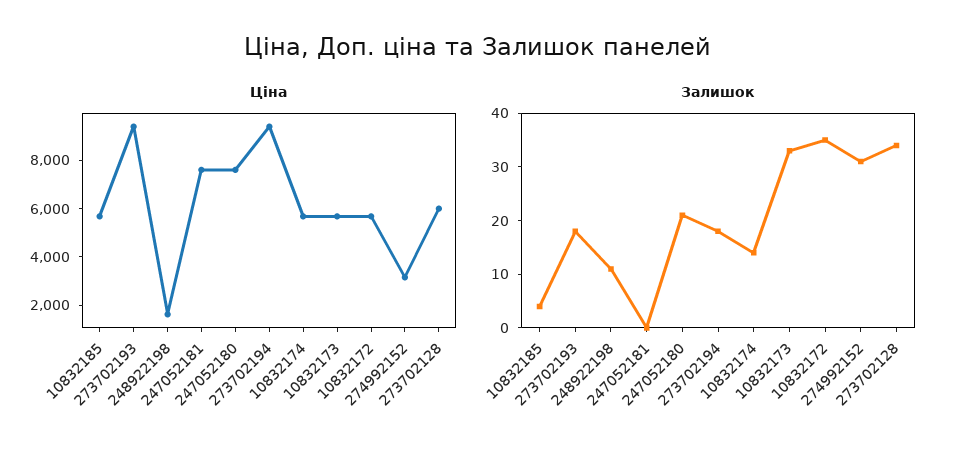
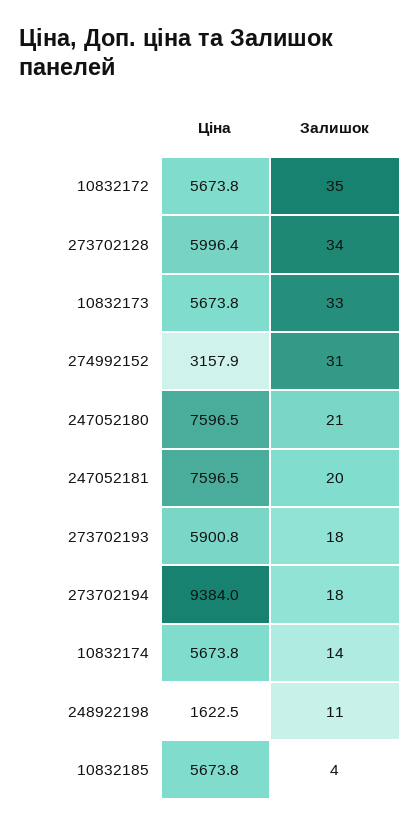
  {
    "Ціна": {
      "10832185": 5673.8,
-     "273702193": 9500,
+     "273702193": 5900.8,
      "248922198": 1622.5,
      "247052181": 7596.5,
      "247052180": 7596.5,
      "273702194": 9384,
      "10832174": 5673.8,
      "10832173": 5673.8,
      "10832172": 5673.8,
      "274992152": 3157.9,
      "273702128": 5996.4
    },
    "Залишок": {
      "10832185": 4,
      "273702193": 18,
      "248922198": 11,
-     "247052181": 0,
+     "247052181": 20,
      "247052180": 21,
      "273702194": 18,
      "10832174": 14,
      "10832173": 33,
      "10832172": 35,
      "274992152": 31,
      "273702128": 34
    }
  }

